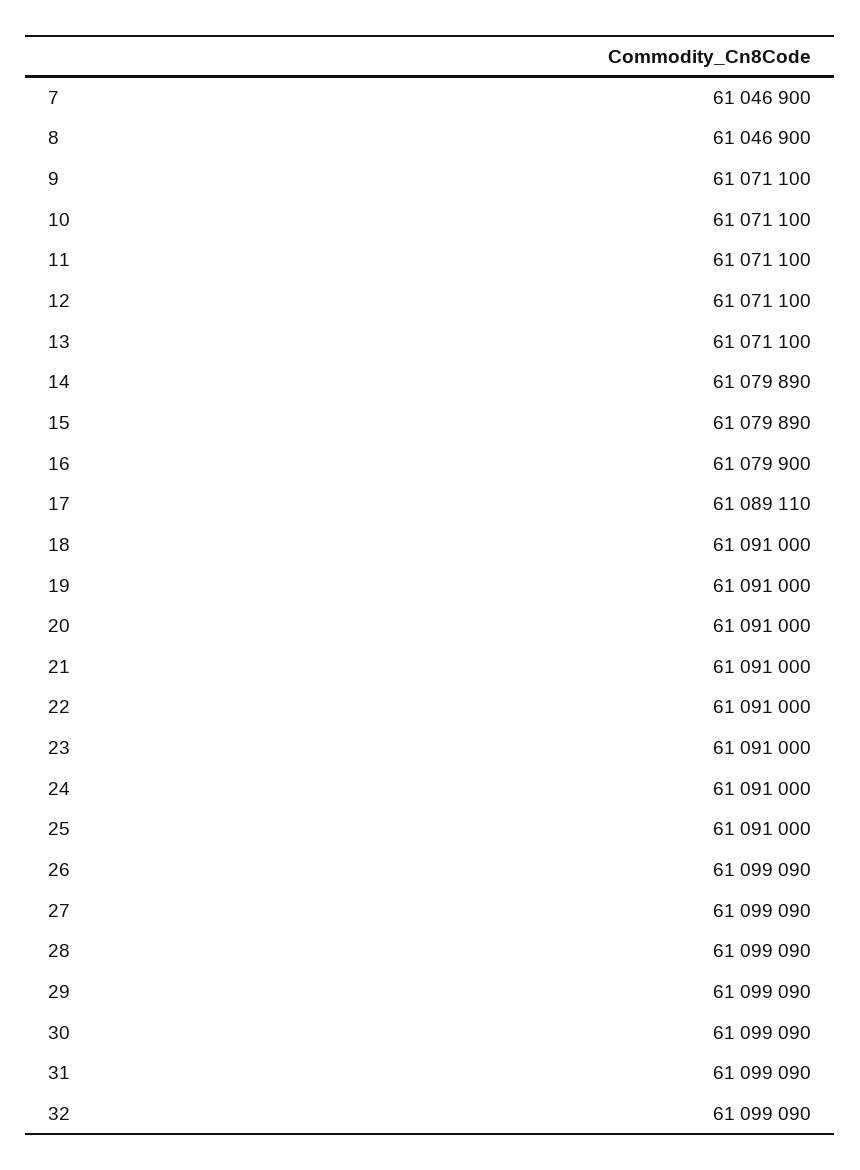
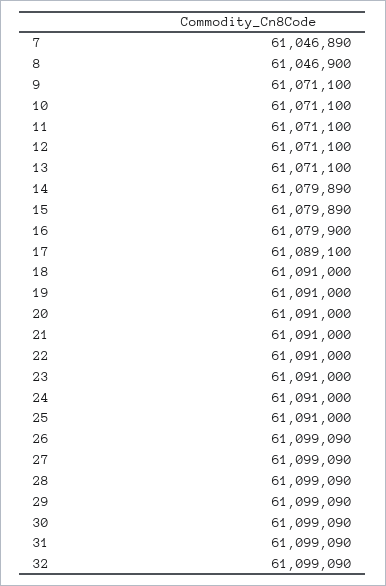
  {
-   "7": 61046900,
+   "7": 61046890,
    "8": 61046900,
    "9": 61071100,
    "10": 61071100,
    "11": 61071100,
    "12": 61071100,
    "13": 61071100,
    "14": 61079890,
    "15": 61079890,
    "16": 61079900,
-   "17": 61089110,
+   "17": 61089100,
    "18": 61091000,
    "19": 61091000,
    "20": 61091000,
    "21": 61091000,
    "22": 61091000,
    "23": 61091000,
    "24": 61091000,
    "25": 61091000,
    "26": 61099090,
    "27": 61099090,
    "28": 61099090,
    "29": 61099090,
    "30": 61099090,
    "31": 61099090,
    "32": 61099090
  }

